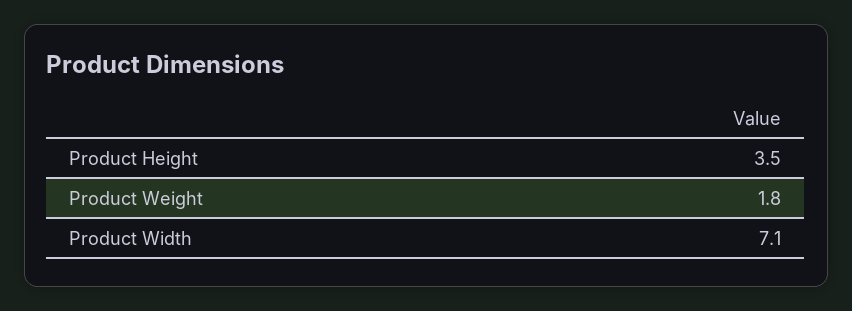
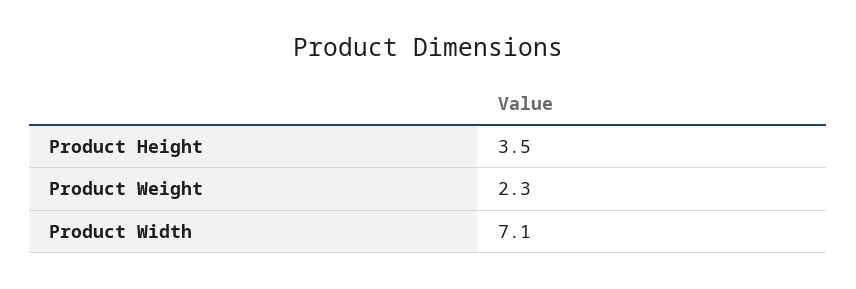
  {
    "Product Height": 3.5,
-   "Product Weight": 1.8,
+   "Product Weight": 2.3,
    "Product Width": 7.1
  }

